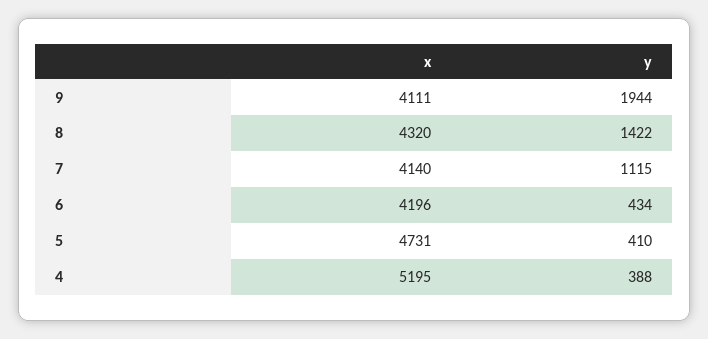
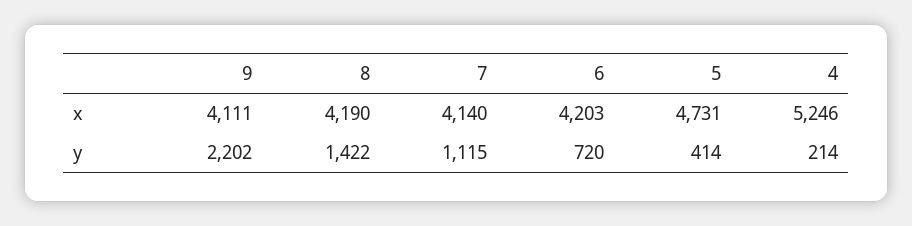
  {
    "x": {
      "9": 4111,
-     "8": 4320,
+     "8": 4190,
      "7": 4140,
-     "6": 4196,
+     "6": 4203,
      "5": 4731,
-     "4": 5195
+     "4": 5246
    },
    "y": {
-     "9": 1944,
+     "9": 2202,
      "8": 1422,
      "7": 1115,
-     "6": 434,
+     "6": 720,
-     "5": 410,
+     "5": 414,
-     "4": 388
+     "4": 214
    }
  }

